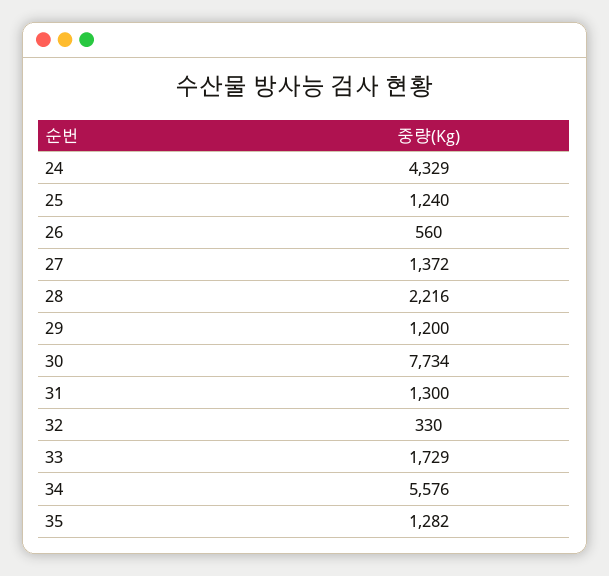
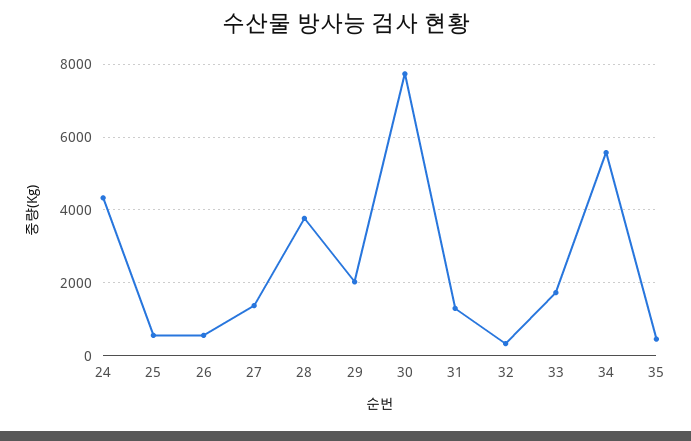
  {
    "24": 4329,
-   "25": 1240,
+   "25": 600,
    "26": 560,
    "27": 1372,
-   "28": 2216,
+   "28": 3800,
-   "29": 1200,
+   "29": 2000,
    "30": 7734,
    "31": 1300,
    "32": 330,
    "33": 1729,
    "34": 5576,
-   "35": 1282
+   "35": 400
  }

